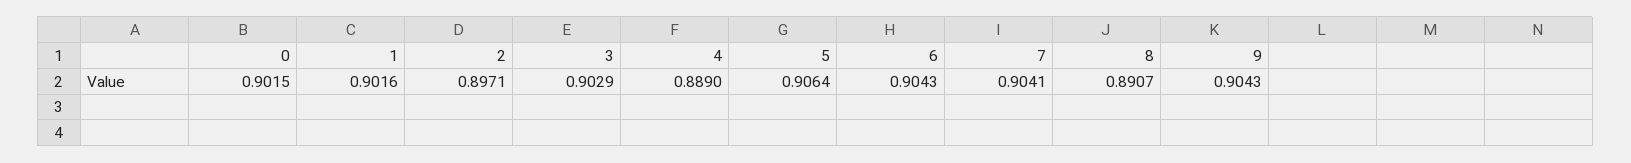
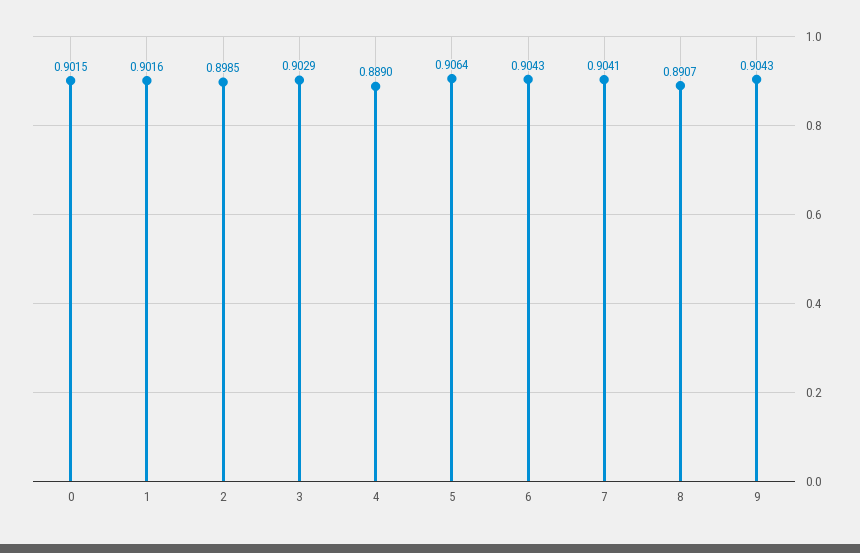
  {
    "0": 0.9015,
    "1": 0.9016,
-   "2": 0.8971,
+   "2": 0.8985,
    "3": 0.9029,
    "4": 0.889,
    "5": 0.9064,
    "6": 0.9043,
    "7": 0.9041,
    "8": 0.8907,
    "9": 0.9043
  }

